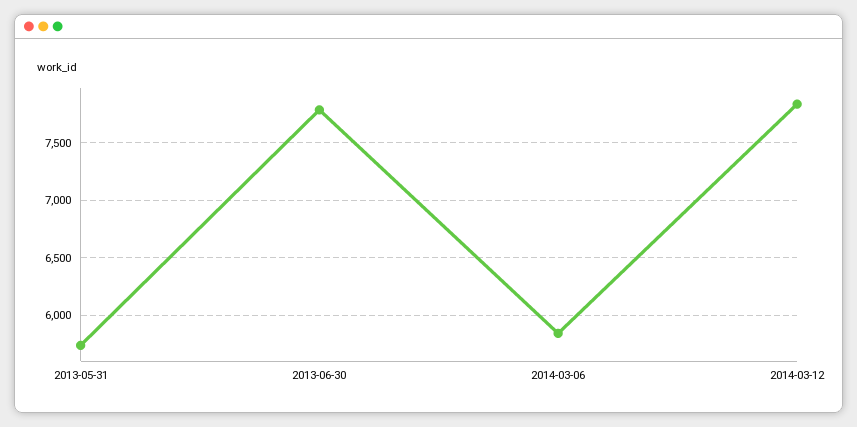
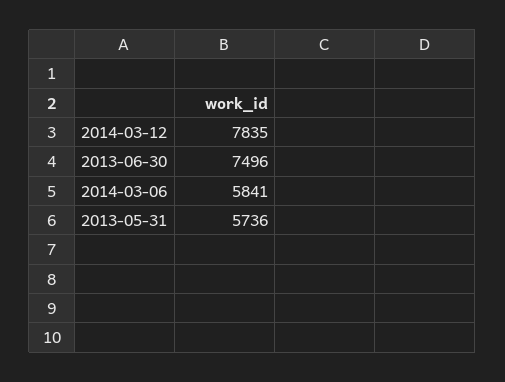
  {
    "2013-05-31": 5736,
-   "2013-06-30": 7800,
+   "2013-06-30": 7496,
    "2014-03-06": 5841,
    "2014-03-12": 7835
  }

